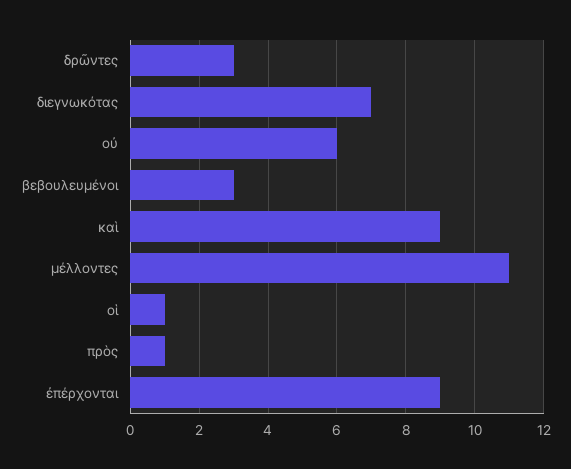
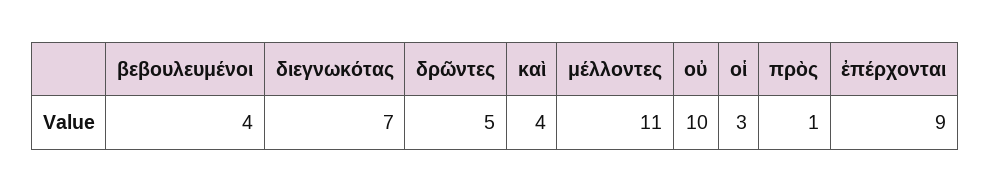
  {
-   "δρῶντες": 3,
+   "δρῶντες": 5,
    "διεγνωκότας": 7,
-   "οὐ": 6,
+   "οὐ": 10,
-   "βεβουλευμένοι": 3,
+   "βεβουλευμένοι": 4,
-   "καὶ": 9,
+   "καὶ": 4,
    "μέλλοντες": 11,
-   "οἱ": 1,
+   "οἱ": 3,
    "πρὸς": 1,
    "ἐπέρχονται": 9
  }

